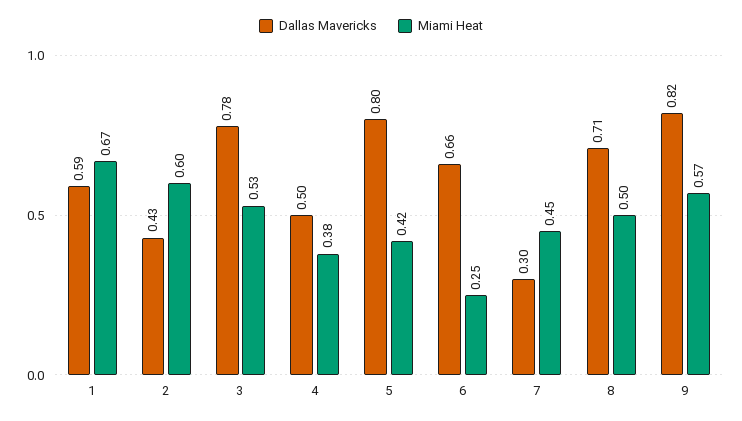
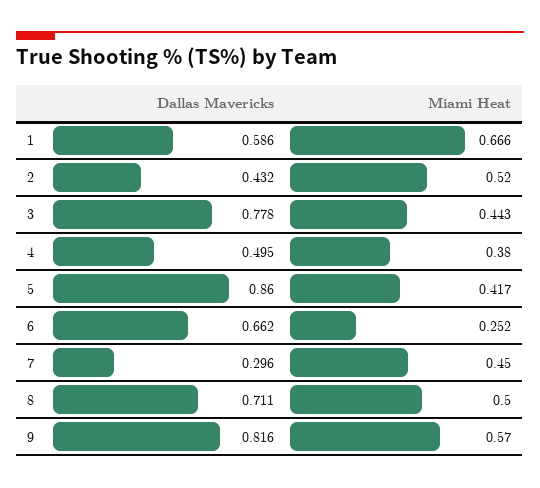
  {
    "Dallas Mavericks": {
      "1": 0.586,
      "2": 0.432,
      "3": 0.778,
      "4": 0.495,
-     "5": 0.8,
+     "5": 0.86,
      "6": 0.662,
      "7": 0.296,
      "8": 0.711,
      "9": 0.816
    },
    "Miami Heat": {
      "1": 0.666,
-     "2": 0.6,
+     "2": 0.52,
-     "3": 0.53,
+     "3": 0.443,
      "4": 0.38,
      "5": 0.417,
      "6": 0.252,
      "7": 0.45,
      "8": 0.5,
      "9": 0.57
    }
  }

